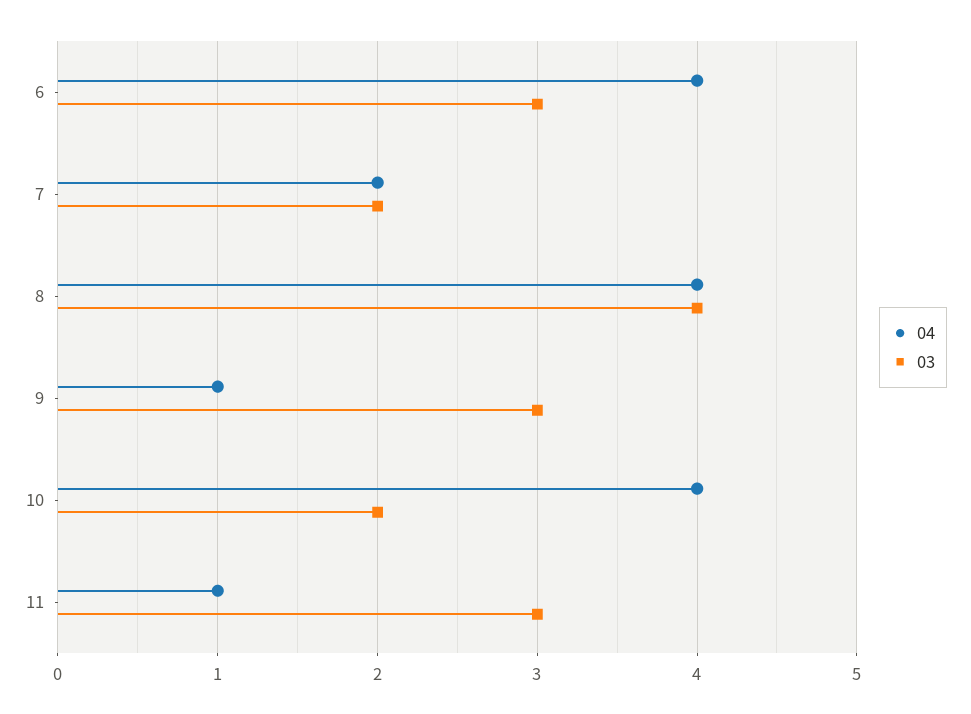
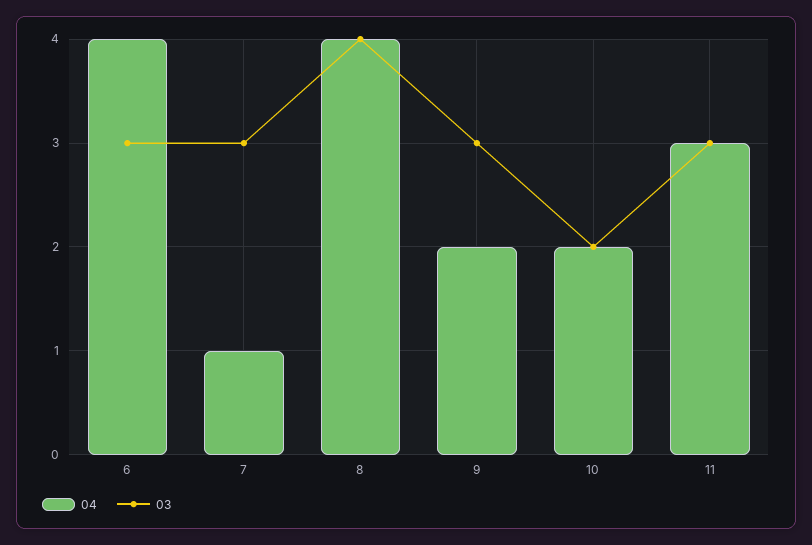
  {
    "04": {
      "6": 4,
-     "7": 2,
+     "7": 1,
      "8": 4,
-     "9": 1,
+     "9": 2,
-     "10": 4,
+     "10": 2,
-     "11": 1
+     "11": 3
    },
    "03": {
      "6": 3,
-     "7": 2,
+     "7": 3,
      "8": 4,
      "9": 3,
      "10": 2,
      "11": 3
    }
  }

